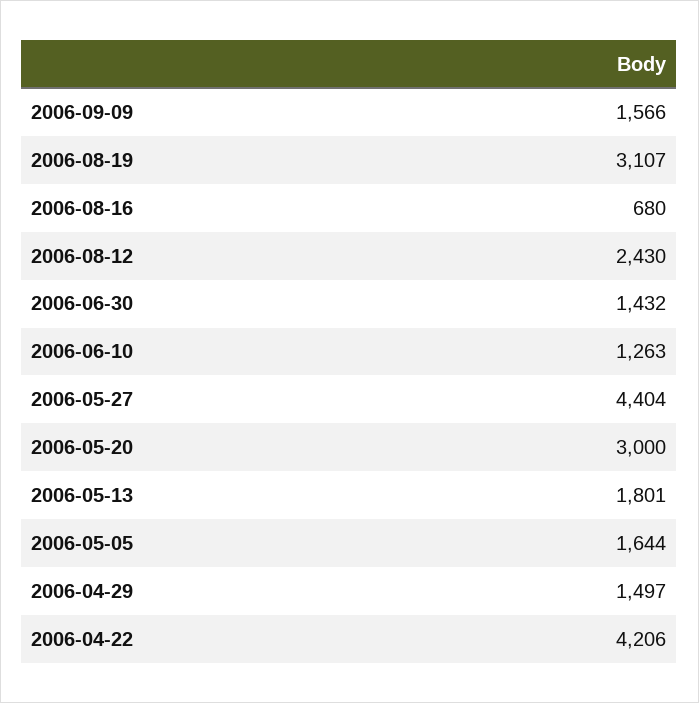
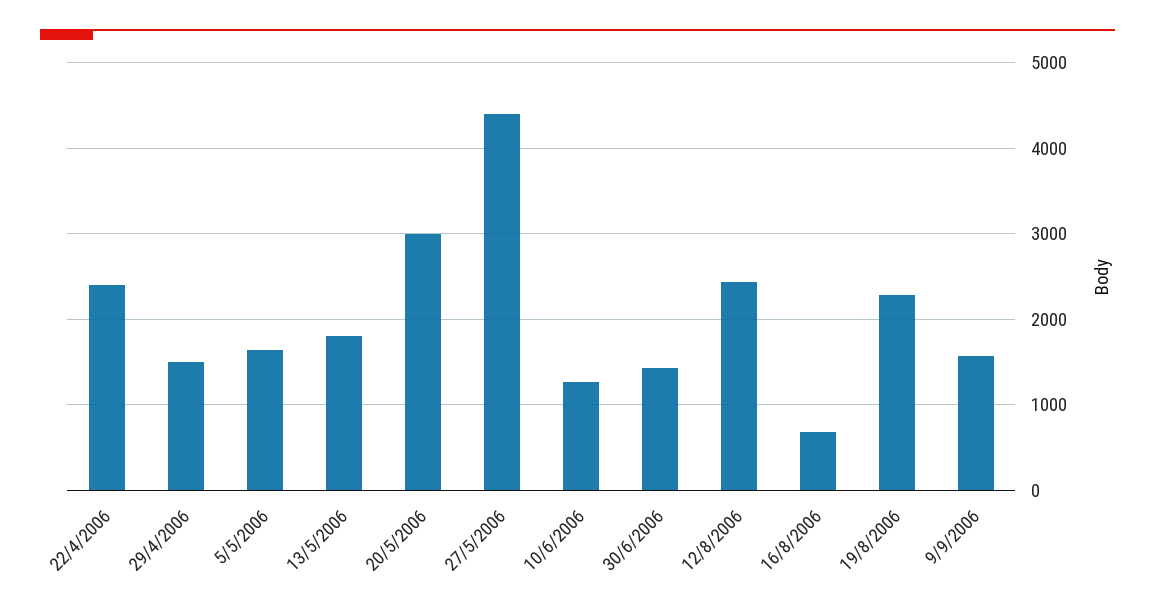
  {
    "2006-09-09": 1566,
-   "2006-08-19": 3107,
+   "2006-08-19": 2300,
    "2006-08-16": 680,
    "2006-08-12": 2430,
    "2006-06-30": 1432,
    "2006-06-10": 1263,
    "2006-05-27": 4404,
    "2006-05-20": 3000,
    "2006-05-13": 1801,
    "2006-05-05": 1644,
    "2006-04-29": 1497,
-   "2006-04-22": 4206
+   "2006-04-22": 2400
  }

